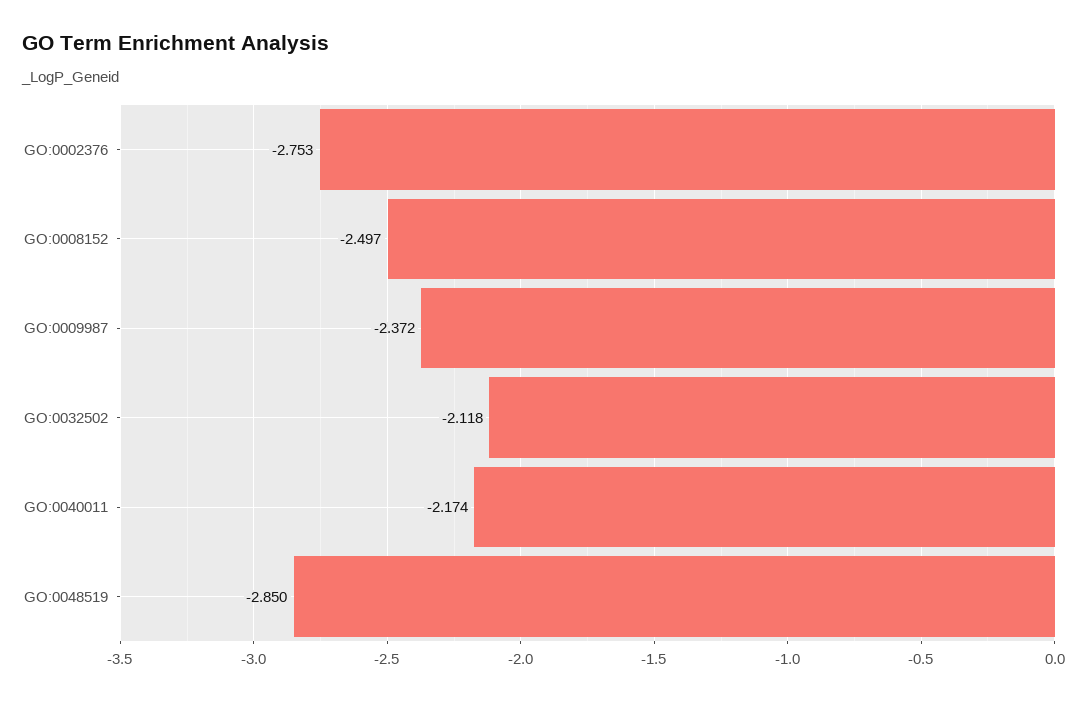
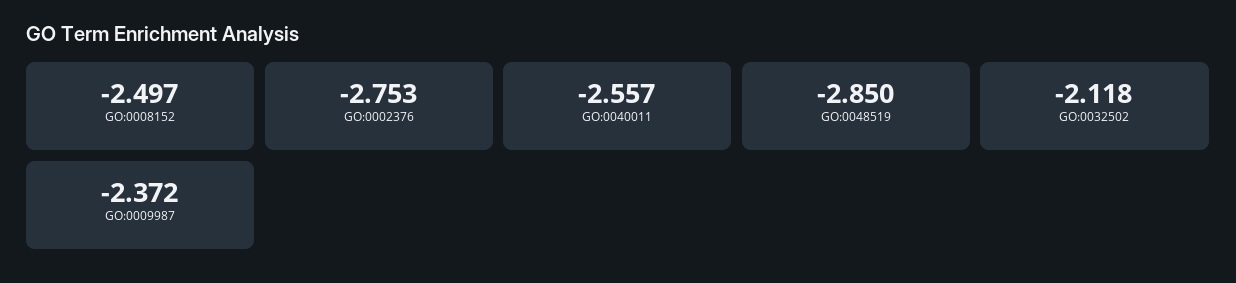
  {
    "GO:0002376": -2.753,
    "GO:0008152": -2.497,
    "GO:0009987": -2.372,
    "GO:0032502": -2.118,
-   "GO:0040011": -2.174,
+   "GO:0040011": -2.557,
    "GO:0048519": -2.85
  }

